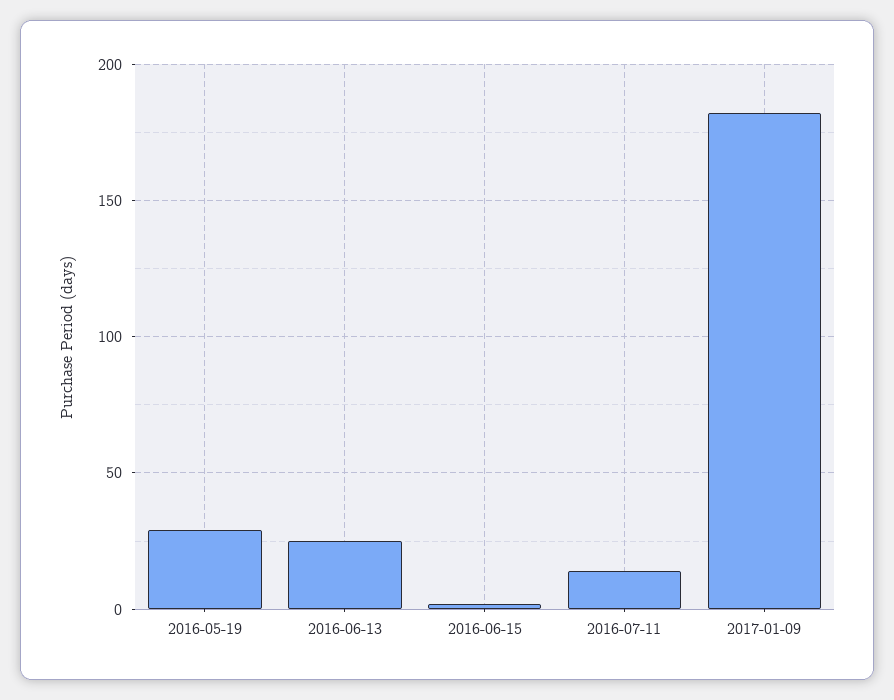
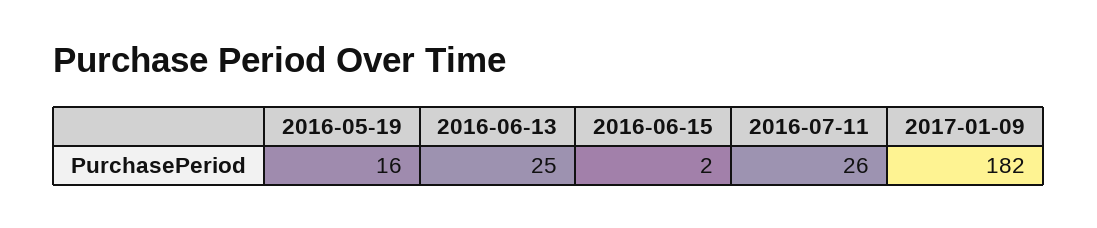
  {
-   "2016-05-19": 30,
+   "2016-05-19": 16,
    "2016-06-13": 25,
    "2016-06-15": 2,
-   "2016-07-11": 15,
+   "2016-07-11": 26,
    "2017-01-09": 182
  }

